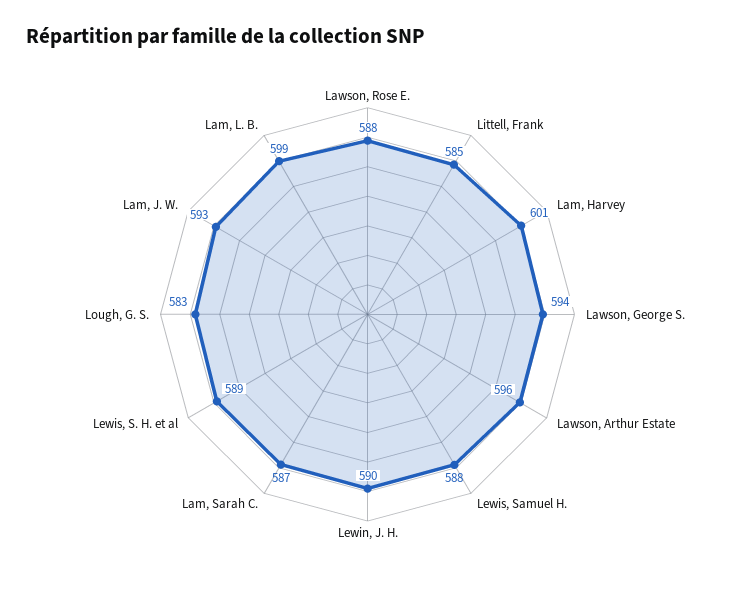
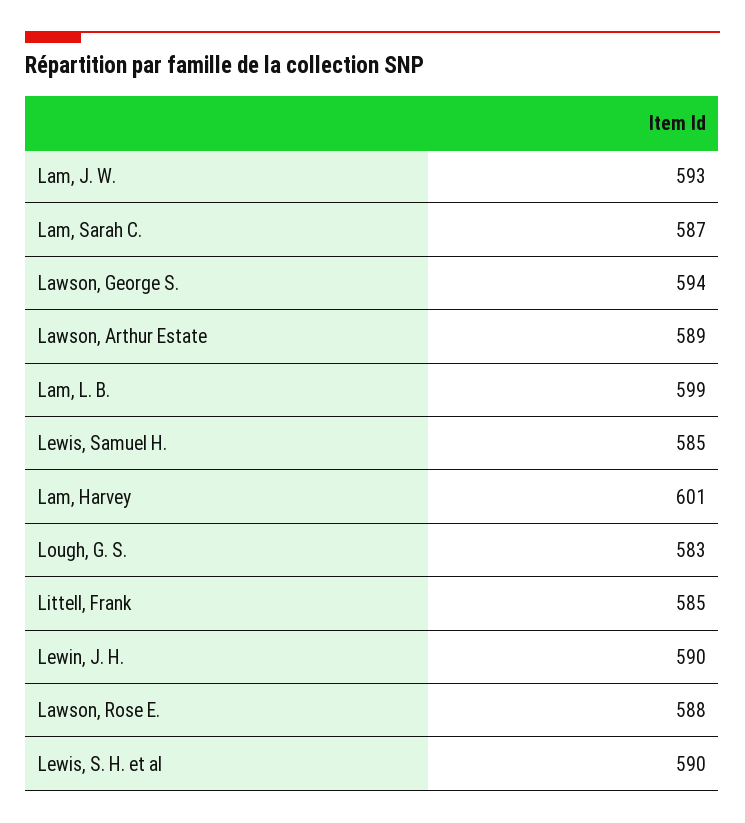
  {
    "Lawson, Rose E.": 588,
    "Littell, Frank": 585,
    "Lam, Harvey": 601,
    "Lawson, George S.": 594,
-   "Lawson, Arthur Estate": 596,
+   "Lawson, Arthur Estate": 589,
-   "Lewis, Samuel H.": 588,
+   "Lewis, Samuel H.": 585,
    "Lewin, J. H.": 590,
    "Lam, Sarah C.": 587,
-   "Lewis, S. H. et al": 589,
+   "Lewis, S. H. et al": 590,
    "Lough, G. S.": 583,
    "Lam, J. W.": 593,
    "Lam, L. B.": 599
  }

